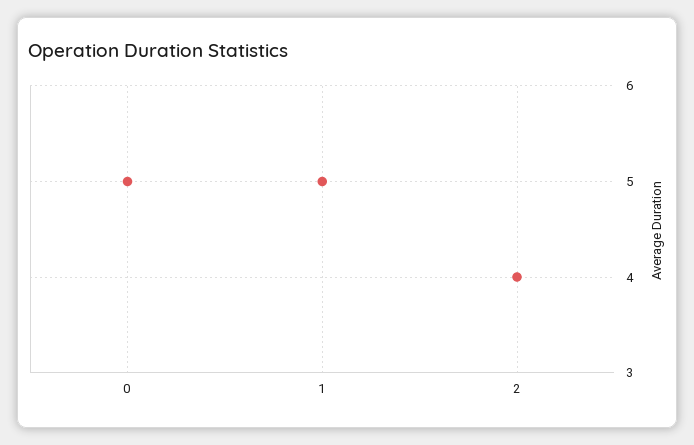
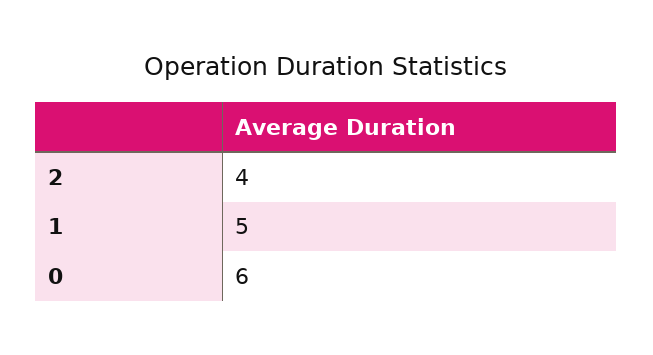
  {
-   "0": 5,
+   "0": 6,
    "1": 5,
    "2": 4
  }

